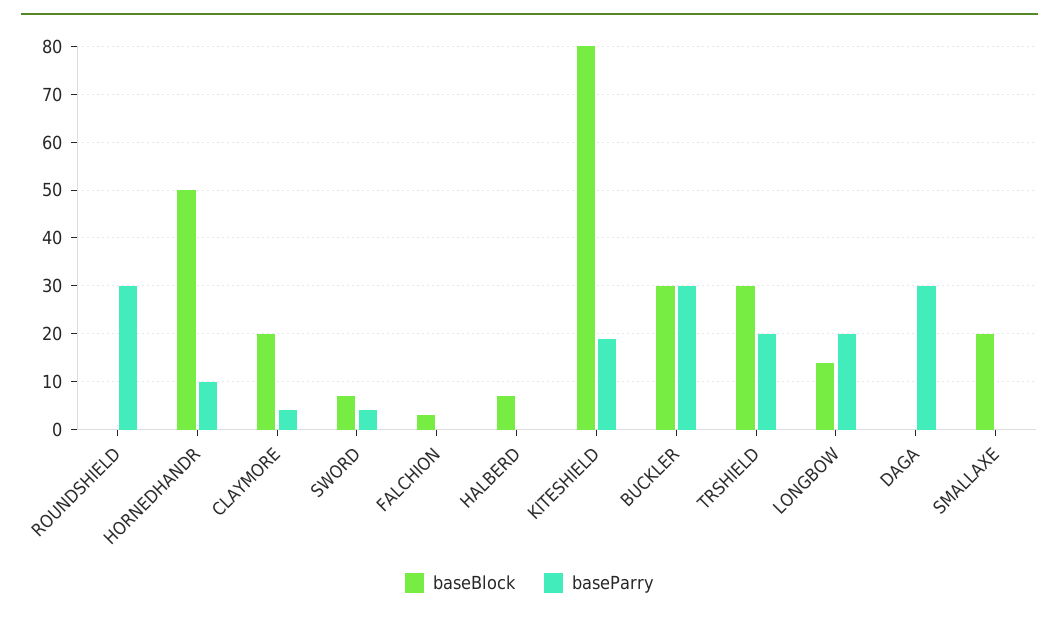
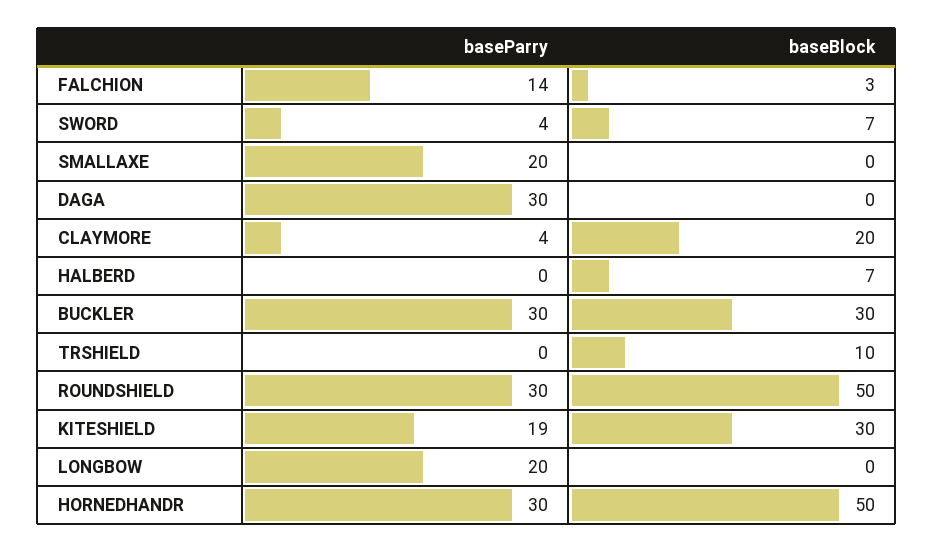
  {
    "baseBlock": {
-     "ROUNDSHIELD": 0,
+     "ROUNDSHIELD": 50,
      "HORNEDHANDR": 50,
      "CLAYMORE": 20,
      "SWORD": 7,
      "FALCHION": 3,
      "HALBERD": 7,
-     "KITESHIELD": 80,
+     "KITESHIELD": 30,
      "BUCKLER": 30,
-     "TRSHIELD": 30,
+     "TRSHIELD": 10,
-     "LONGBOW": 15,
+     "LONGBOW": 0,
      "DAGA": 0,
-     "SMALLAXE": 20
+     "SMALLAXE": 0
    },
    "baseParry": {
      "ROUNDSHIELD": 30,
-     "HORNEDHANDR": 10,
+     "HORNEDHANDR": 30,
      "CLAYMORE": 4,
      "SWORD": 4,
-     "FALCHION": 0,
+     "FALCHION": 14,
      "HALBERD": 0,
      "KITESHIELD": 19,
      "BUCKLER": 30,
-     "TRSHIELD": 20,
+     "TRSHIELD": 0,
      "LONGBOW": 20,
      "DAGA": 30,
-     "SMALLAXE": 0
+     "SMALLAXE": 20
    }
  }

